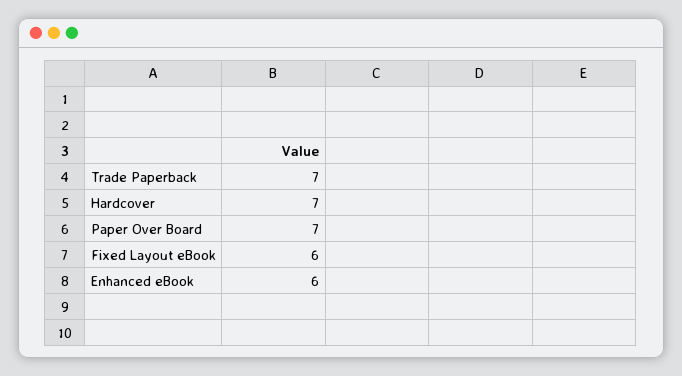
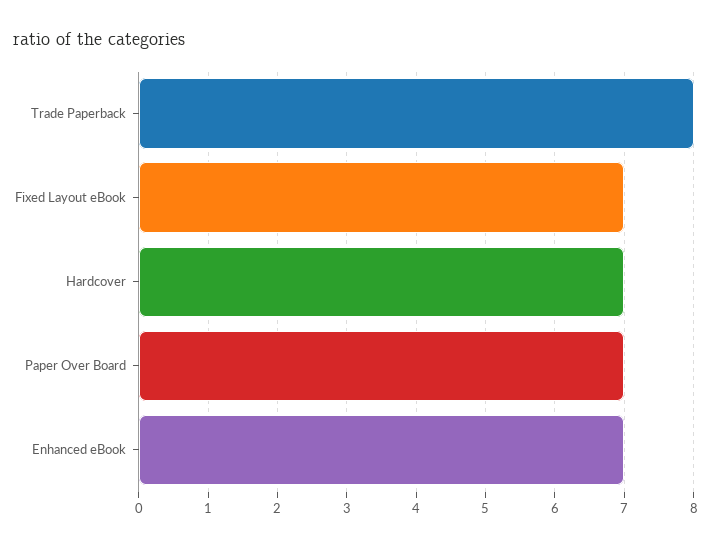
  {
-   "Trade Paperback": 7,
+   "Trade Paperback": 8,
    "Hardcover": 7,
    "Paper Over Board": 7,
-   "Fixed Layout eBook": 6,
+   "Fixed Layout eBook": 7,
-   "Enhanced eBook": 6
+   "Enhanced eBook": 7
  }

